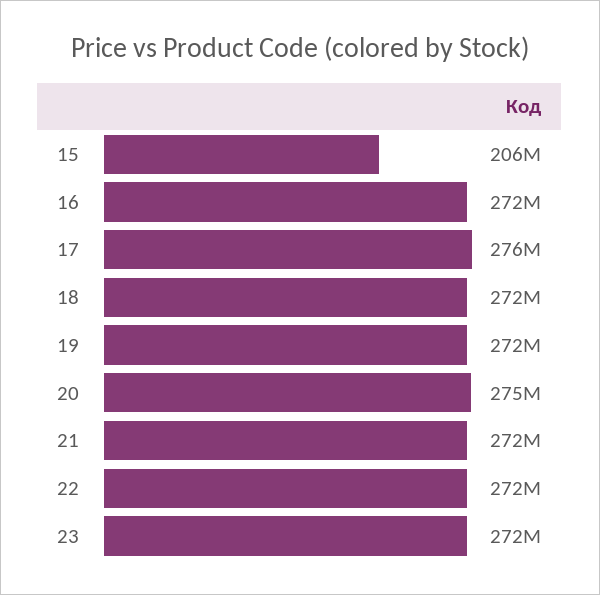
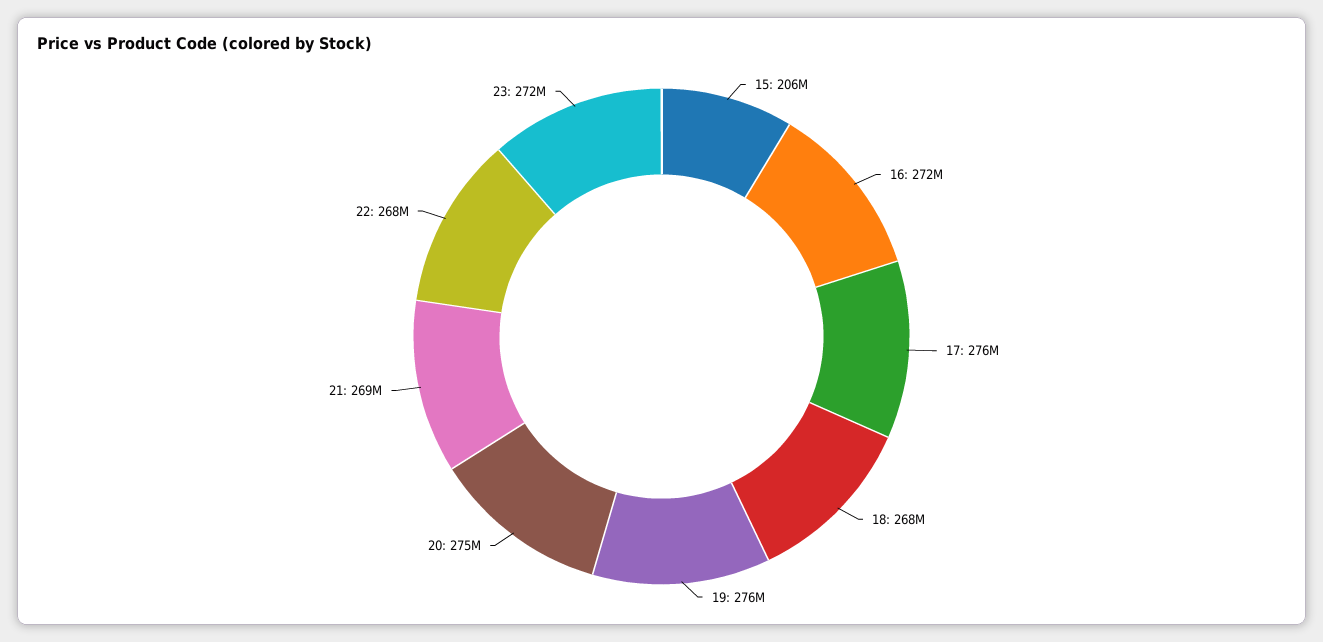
  {
    "15": 206000000,
    "16": 272000000,
    "17": 276000000,
-   "18": 272000000,
+   "18": 268000000,
-   "19": 272000000,
+   "19": 276000000,
    "20": 275000000,
-   "21": 272000000,
+   "21": 269000000,
-   "22": 272000000,
+   "22": 268000000,
    "23": 272000000
  }

